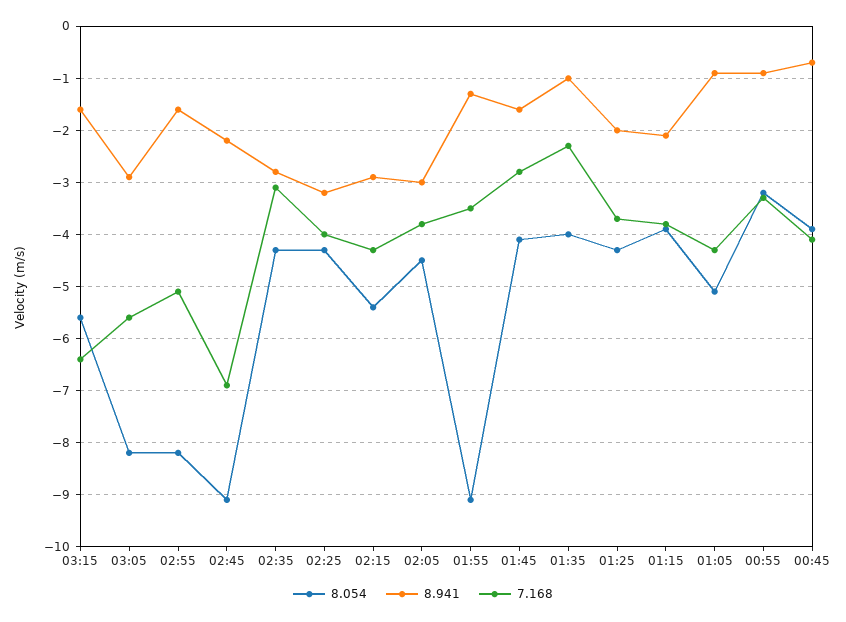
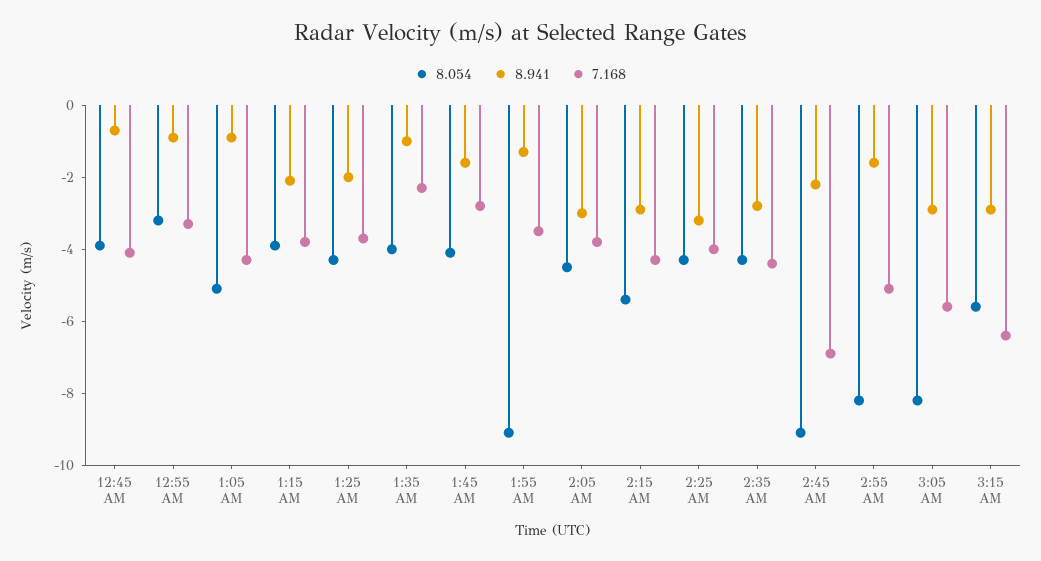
  {
    "8.054": {
      "03:15": -5.5,
      "03:05": -8,
      "02:55": -8,
      "02:45": -9,
      "02:35": -4.5,
      "02:25": -4.5,
      "02:15": -5.5,
      "02:05": -4.5,
      "01:55": -9,
      "01:45": -4,
      "01:35": -4,
      "01:25": -4.5,
      "01:15": -4,
      "01:05": -5,
      "00:55": -3,
      "00:45": -4
    },
    "8.941": {
-     "03:15": -1.5,
+     "03:15": -3,
      "03:05": -3,
      "02:55": -1.5,
      "02:45": -2,
      "02:35": -3,
      "02:25": -3,
      "02:15": -3,
      "02:05": -3,
      "01:55": -1.5,
      "01:45": -1.5,
      "01:35": -1,
      "01:25": -2,
      "01:15": -2,
      "01:05": -1,
      "00:55": -1,
      "00:45": -0.5
    },
    "7.168": {
      "03:15": -6.5,
      "03:05": -5.5,
      "02:55": -5,
      "02:45": -7,
-     "02:35": -3,
+     "02:35": -4.5,
      "02:25": -4,
      "02:15": -4.5,
      "02:05": -4,
      "01:55": -3.5,
      "01:45": -3,
      "01:35": -2.5,
      "01:25": -3.5,
      "01:15": -4,
      "01:05": -4.5,
      "00:55": -3.5,
      "00:45": -4
    }
  }

